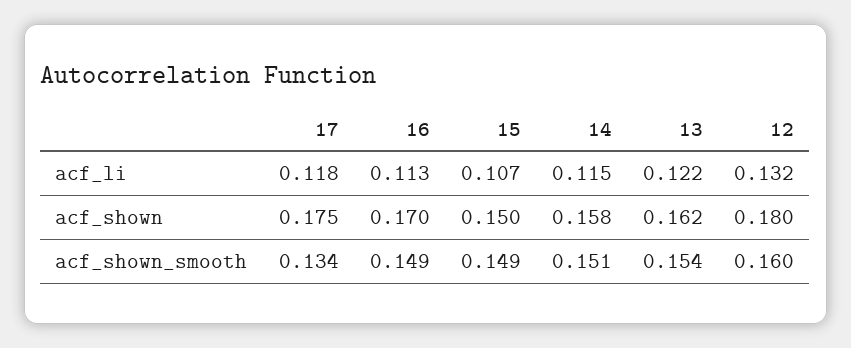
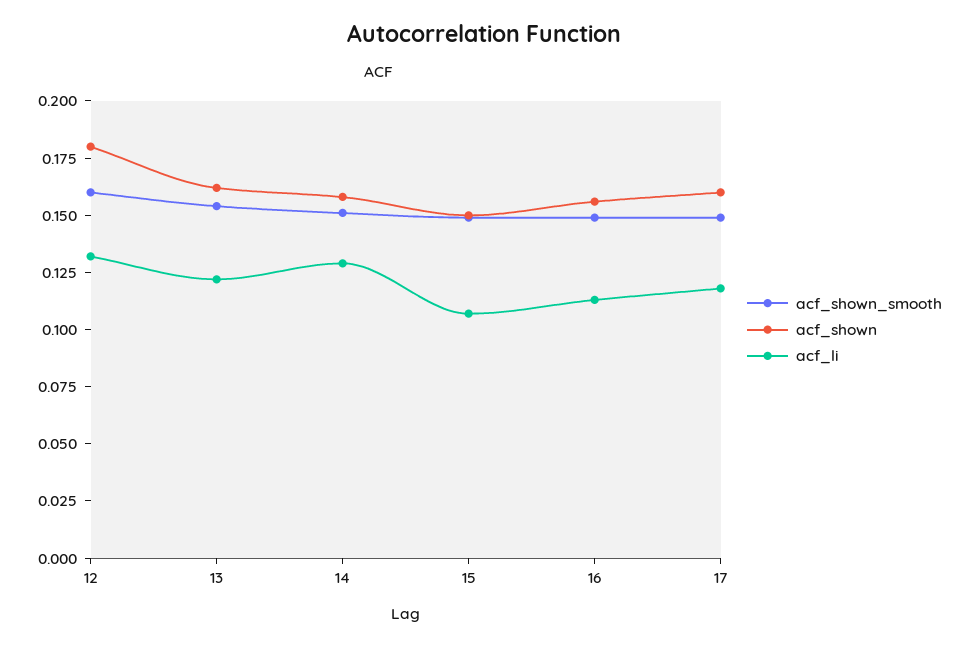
  {
    "acf_li": {
      "17": 0.118,
      "16": 0.113,
      "15": 0.107,
-     "14": 0.115,
+     "14": 0.13,
      "13": 0.122,
      "12": 0.132
    },
    "acf_shown": {
-     "17": 0.175,
+     "17": 0.16,
-     "16": 0.17,
+     "16": 0.155,
      "15": 0.15,
      "14": 0.158,
      "13": 0.162,
      "12": 0.18
    },
    "acf_shown_smooth": {
-     "17": 0.134,
+     "17": 0.15,
      "16": 0.149,
      "15": 0.149,
      "14": 0.151,
      "13": 0.154,
      "12": 0.16
    }
  }

